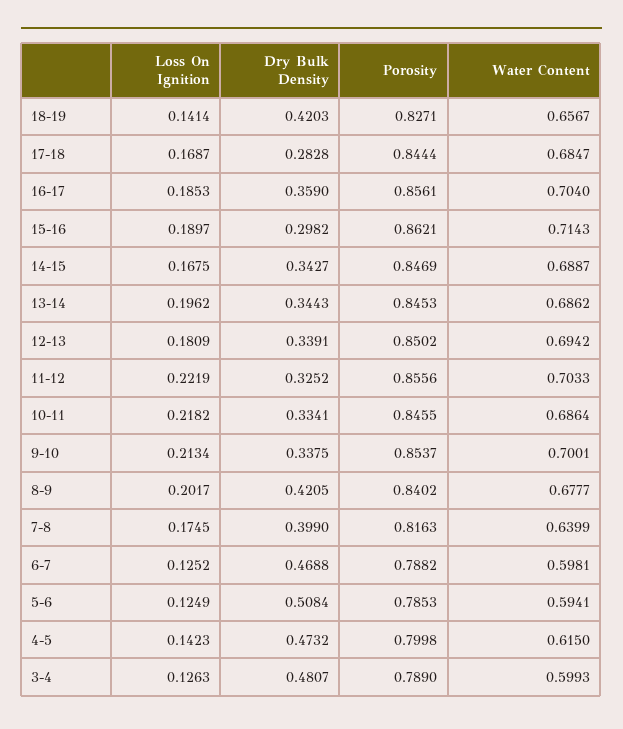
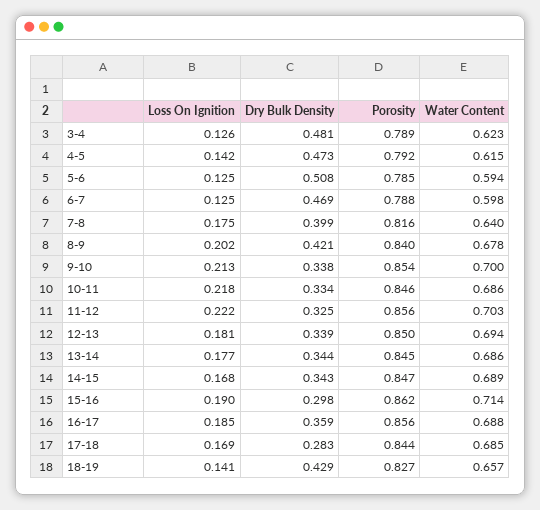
  {
    "Loss On Ignition": {
      "18-19": 0.1414,
      "17-18": 0.1687,
      "16-17": 0.1853,
      "15-16": 0.1897,
      "14-15": 0.1675,
-     "13-14": 0.1962,
+     "13-14": 0.177,
      "12-13": 0.1809,
      "11-12": 0.2219,
      "10-11": 0.2182,
      "9-10": 0.2134,
      "8-9": 0.2017,
      "7-8": 0.1745,
      "6-7": 0.1252,
      "5-6": 0.1249,
      "4-5": 0.1423,
      "3-4": 0.1263
    },
    "Dry Bulk Density": {
-     "18-19": 0.4203,
+     "18-19": 0.429,
      "17-18": 0.2828,
      "16-17": 0.359,
      "15-16": 0.2982,
      "14-15": 0.3427,
      "13-14": 0.3443,
      "12-13": 0.3391,
      "11-12": 0.3252,
      "10-11": 0.3341,
      "9-10": 0.3375,
      "8-9": 0.4205,
      "7-8": 0.399,
      "6-7": 0.4688,
      "5-6": 0.5084,
      "4-5": 0.4732,
      "3-4": 0.4807
    },
    "Porosity": {
      "18-19": 0.8271,
      "17-18": 0.8444,
      "16-17": 0.8561,
      "15-16": 0.8621,
      "14-15": 0.8469,
      "13-14": 0.8453,
      "12-13": 0.8502,
      "11-12": 0.8556,
      "10-11": 0.8455,
      "9-10": 0.8537,
      "8-9": 0.8402,
      "7-8": 0.8163,
      "6-7": 0.7882,
      "5-6": 0.7853,
-     "4-5": 0.7998,
+     "4-5": 0.792,
      "3-4": 0.789
    },
    "Water Content": {
      "18-19": 0.6567,
      "17-18": 0.6847,
-     "16-17": 0.704,
+     "16-17": 0.688,
      "15-16": 0.7143,
      "14-15": 0.6887,
      "13-14": 0.6862,
      "12-13": 0.6942,
      "11-12": 0.7033,
      "10-11": 0.6864,
      "9-10": 0.7001,
      "8-9": 0.6777,
      "7-8": 0.6399,
      "6-7": 0.5981,
      "5-6": 0.5941,
      "4-5": 0.615,
-     "3-4": 0.5993
+     "3-4": 0.623
    }
  }

